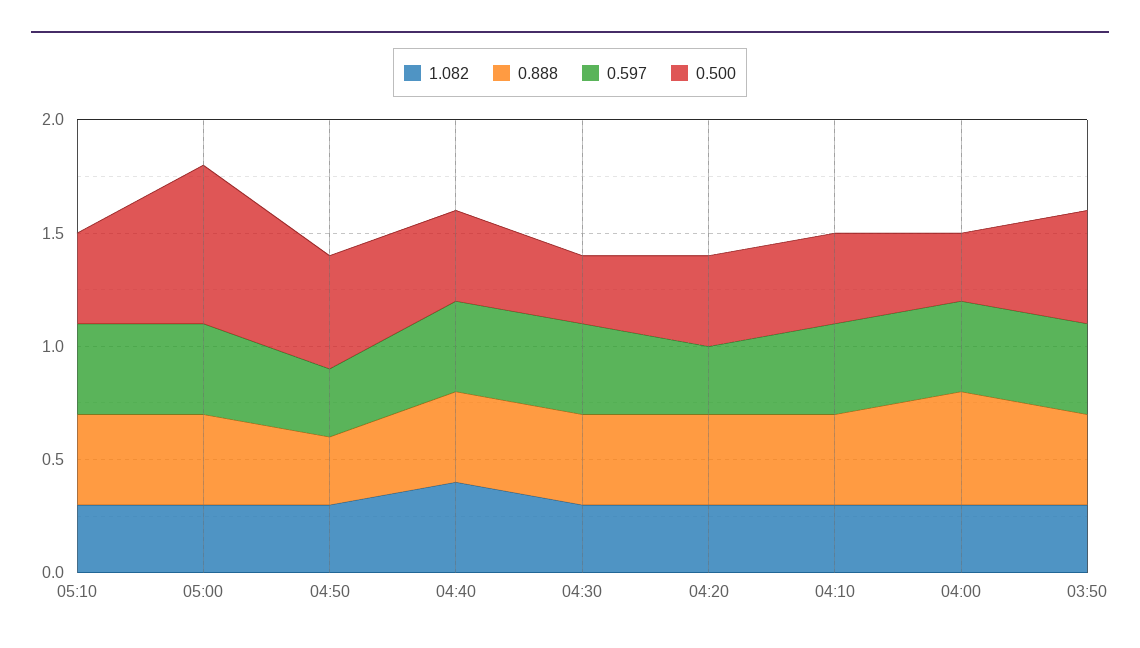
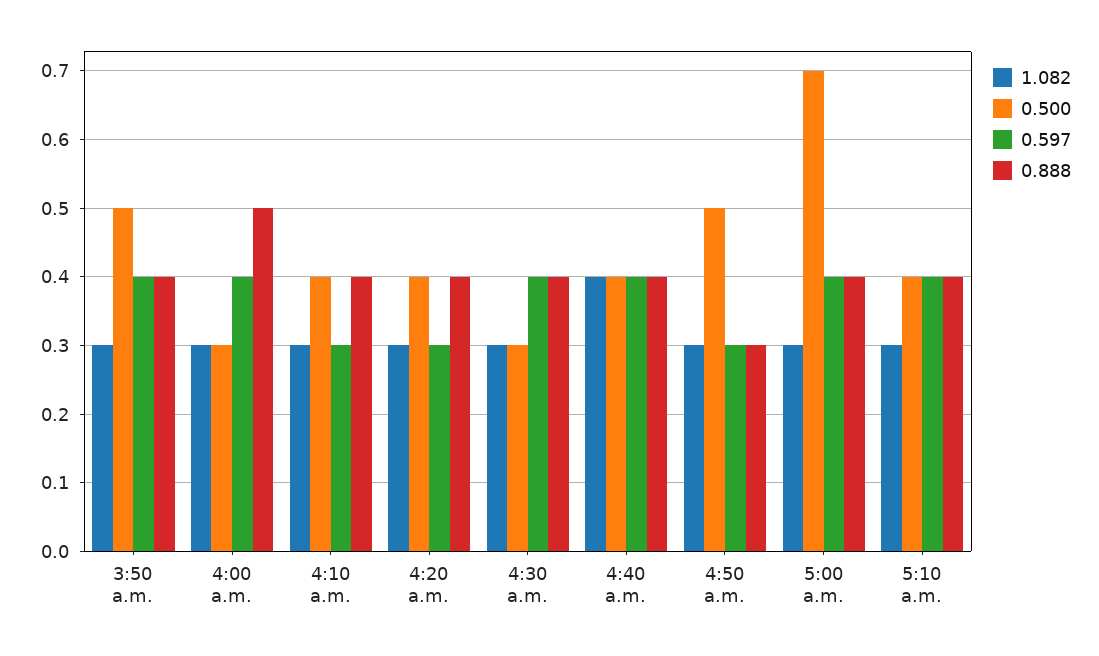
  {
    "1.082": {
      "05:10": 0.3,
      "05:00": 0.3,
      "04:50": 0.3,
      "04:40": 0.4,
      "04:30": 0.3,
      "04:20": 0.3,
      "04:10": 0.3,
      "04:00": 0.3,
      "03:50": 0.3
    },
    "0.888": {
      "05:10": 0.4,
      "05:00": 0.4,
      "04:50": 0.3,
      "04:40": 0.4,
      "04:30": 0.4,
      "04:20": 0.4,
      "04:10": 0.4,
      "04:00": 0.5,
      "03:50": 0.4
    },
    "0.597": {
      "05:10": 0.4,
      "05:00": 0.4,
      "04:50": 0.3,
      "04:40": 0.4,
      "04:30": 0.4,
      "04:20": 0.3,
-     "04:10": 0.4,
+     "04:10": 0.3,
      "04:00": 0.4,
      "03:50": 0.4
    },
    "0.500": {
      "05:10": 0.4,
      "05:00": 0.7,
      "04:50": 0.5,
      "04:40": 0.4,
      "04:30": 0.3,
      "04:20": 0.4,
      "04:10": 0.4,
      "04:00": 0.3,
      "03:50": 0.5
    }
  }

